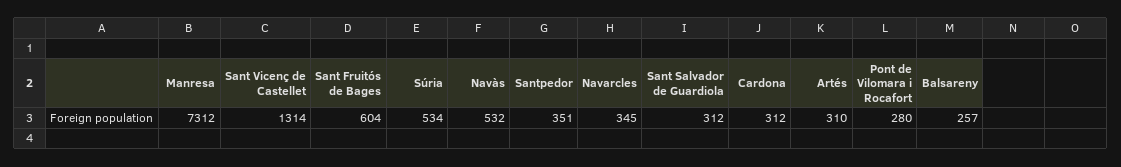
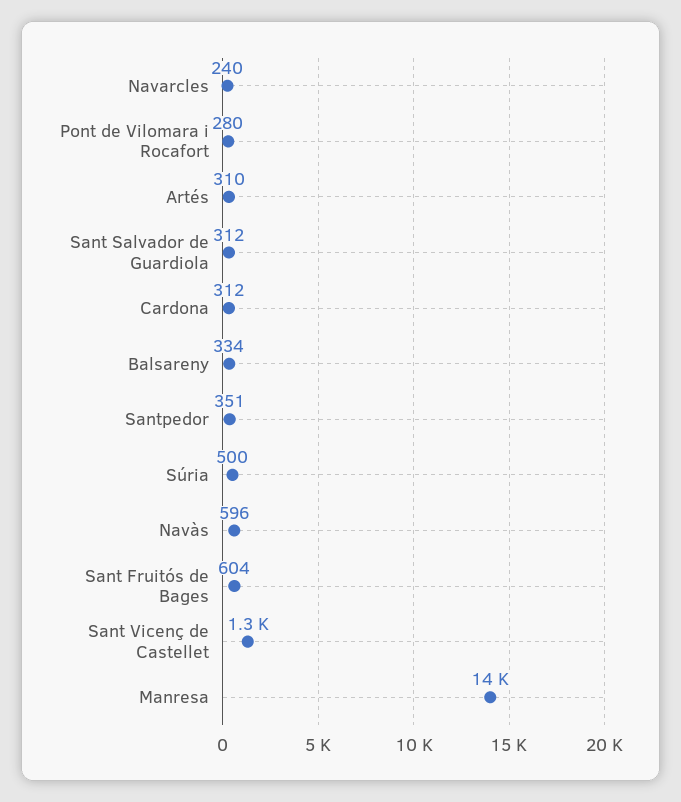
  {
-   "Manresa": 7312,
+   "Manresa": 14000,
    "Sant Vicenç de Castellet": 1314,
    "Sant Fruitós de Bages": 604,
-   "Súria": 534,
+   "Súria": 500,
-   "Navàs": 532,
+   "Navàs": 596,
    "Santpedor": 351,
-   "Navarcles": 345,
+   "Navarcles": 240,
    "Sant Salvador de Guardiola": 312,
    "Cardona": 312,
    "Artés": 310,
    "Pont de Vilomara i Rocafort": 280,
-   "Balsareny": 257
+   "Balsareny": 334
  }

